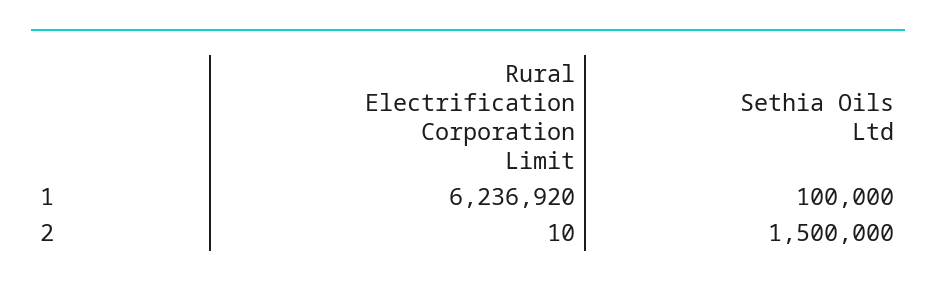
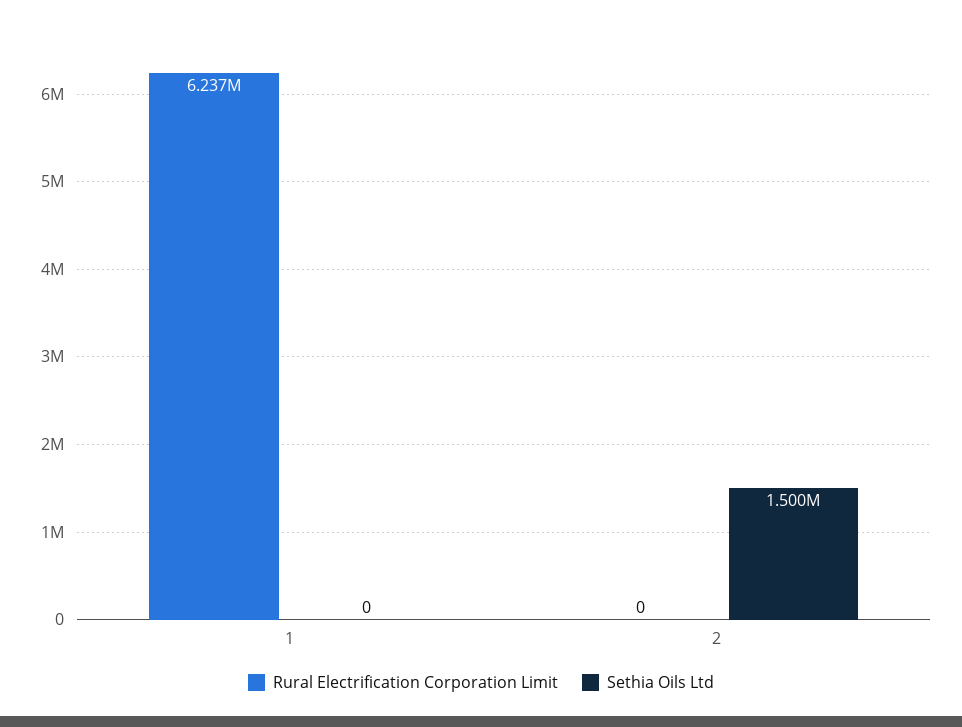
  {
    "Rural Electrification Corporation Limit": {
      "1": 6236920,
-     "2": 10
+     "2": 0
    },
    "Sethia Oils Ltd": {
-     "1": 100000,
+     "1": 0,
      "2": 1500000
    }
  }

